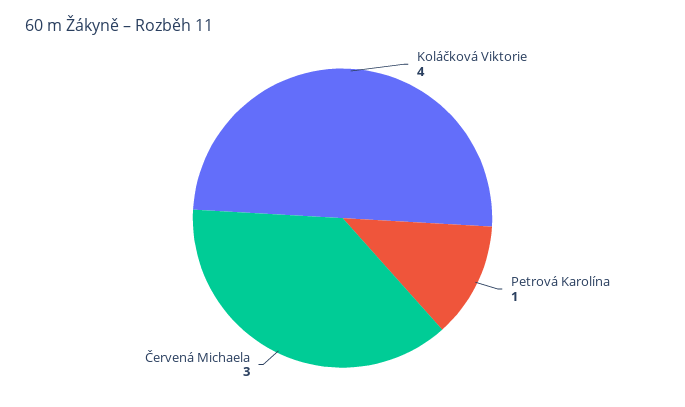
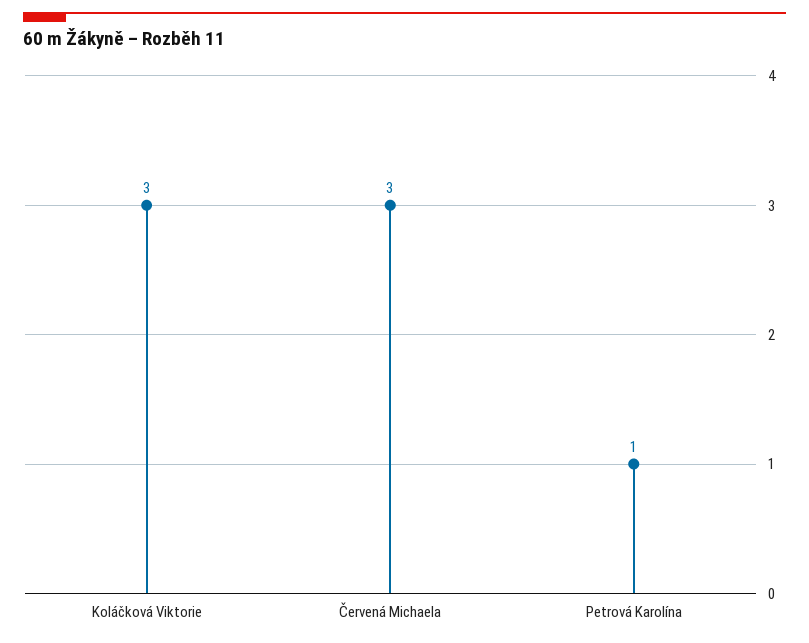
  {
-   "Koláčková Viktorie": 4,
+   "Koláčková Viktorie": 3,
    "Petrová Karolína": 1,
    "Červená Michaela": 3
  }

